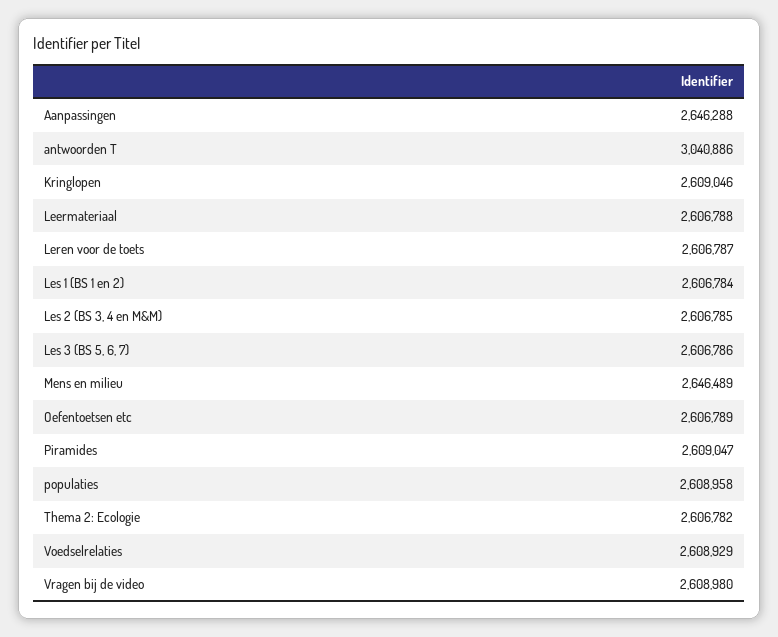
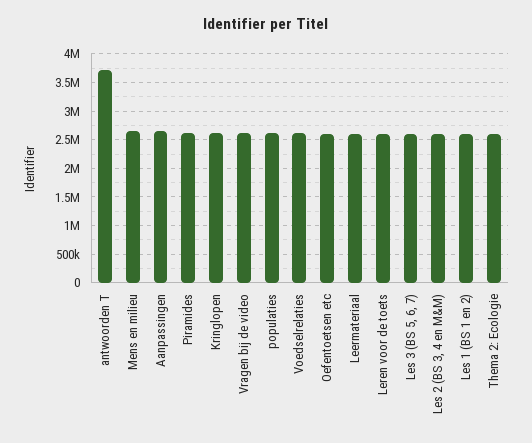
  {
    "Aanpassingen": 2646288,
-   "antwoorden T": 3040886,
+   "antwoorden T": 3750000,
    "Kringlopen": 2609046,
    "Leermateriaal": 2606788,
    "Leren voor de toets": 2606787,
    "Les 1 (BS 1 en 2)": 2606784,
    "Les 2 (BS 3, 4 en M&M)": 2606785,
    "Les 3 (BS 5, 6, 7)": 2606786,
    "Mens en milieu": 2646489,
    "Oefentoetsen etc": 2606789,
    "Piramides": 2609047,
    "populaties": 2608958,
    "Thema 2: Ecologie": 2606782,
    "Voedselrelaties": 2608929,
    "Vragen bij de video": 2608980
  }

